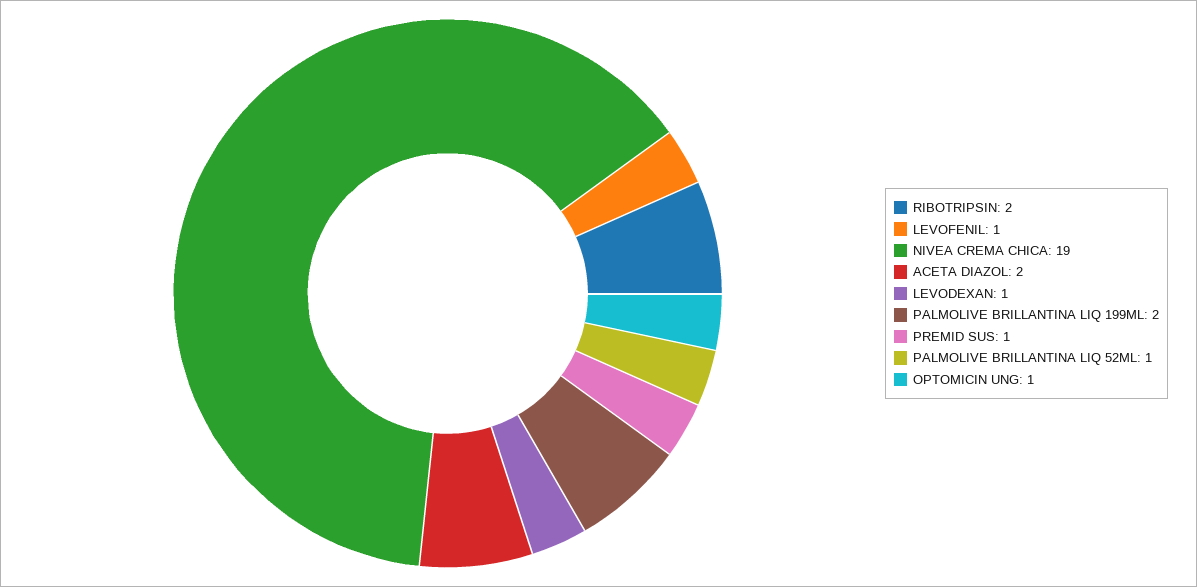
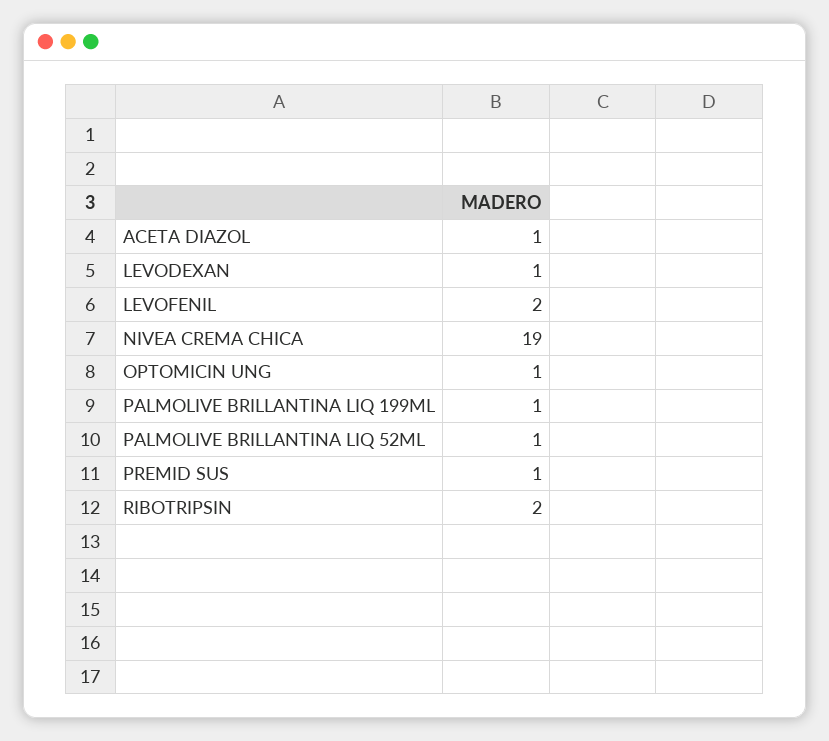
  {
    "RIBOTRIPSIN": 2,
-   "LEVOFENIL": 1,
+   "LEVOFENIL": 2,
    "NIVEA CREMA CHICA": 19,
-   "ACETA DIAZOL": 2,
+   "ACETA DIAZOL": 1,
    "LEVODEXAN": 1,
-   "PALMOLIVE BRILLANTINA LIQ 199ML": 2,
+   "PALMOLIVE BRILLANTINA LIQ 199ML": 1,
    "PREMID SUS": 1,
    "PALMOLIVE BRILLANTINA LIQ 52ML": 1,
    "OPTOMICIN UNG": 1
  }

